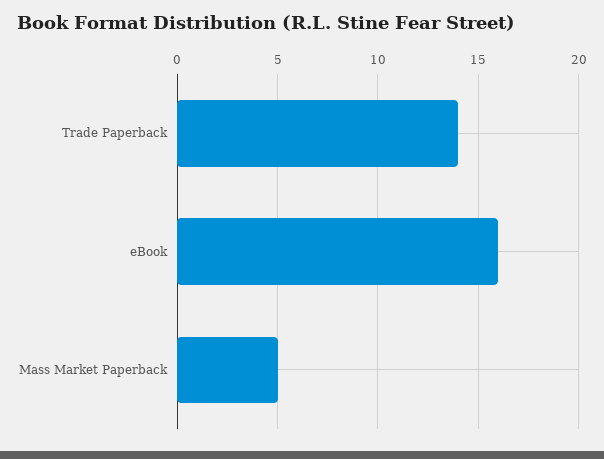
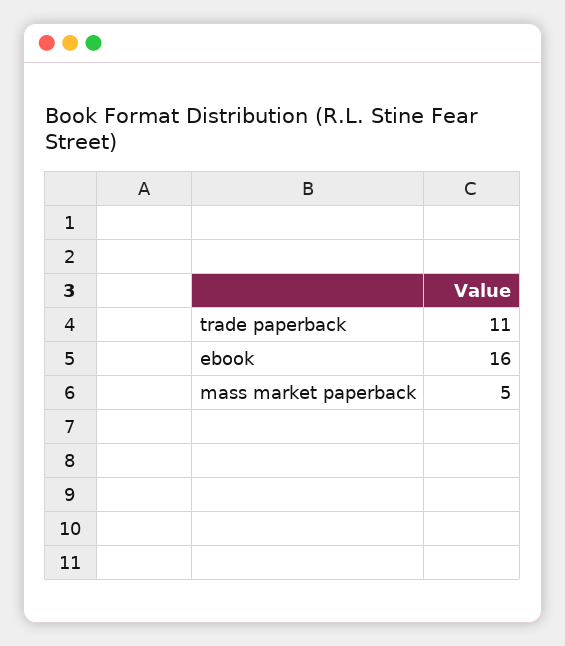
  {
-   "Trade Paperback": 14,
+   "Trade Paperback": 11,
    "eBook": 16,
    "Mass Market Paperback": 5
  }

